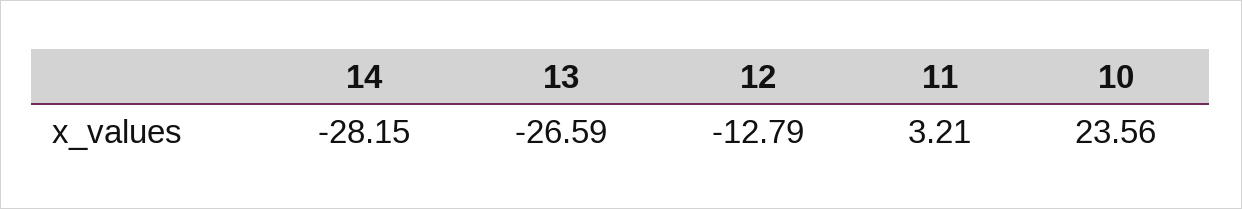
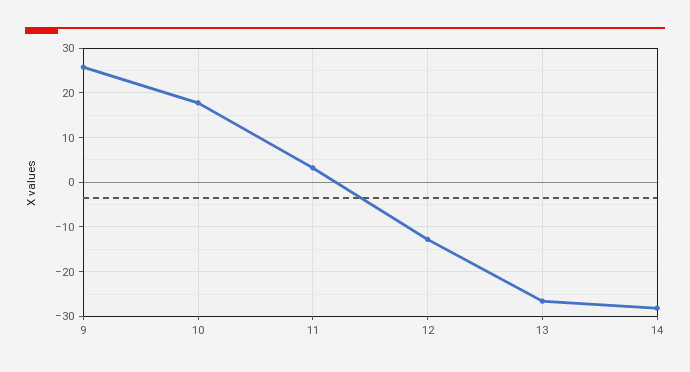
  {
    "14": -28.15,
    "13": -26.59,
    "12": -12.79,
    "11": 3.21,
-   "10": 23.56
+   "10": 18,
+   "9": 26
  }

